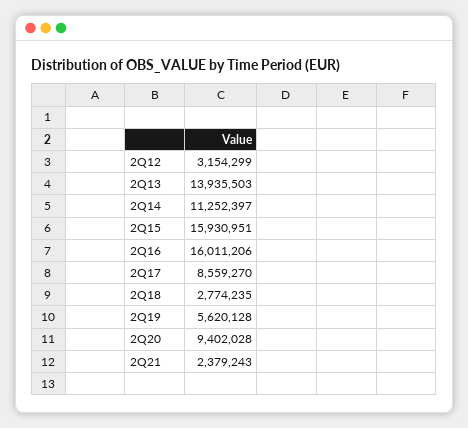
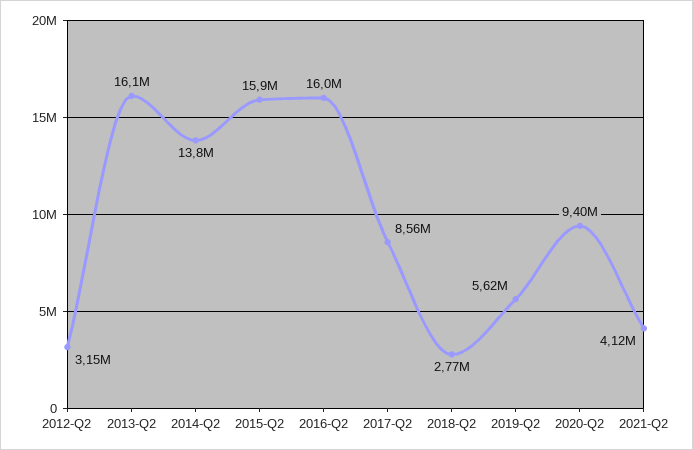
  {
    "2Q12": 3154299,
-   "2Q13": 13935503,
+   "2Q13": 16100000,
-   "2Q14": 11252397,
+   "2Q14": 13800000,
    "2Q15": 15930951,
    "2Q16": 16011206,
    "2Q17": 8559270,
    "2Q18": 2774235,
    "2Q19": 5620128,
    "2Q20": 9402028,
-   "2Q21": 2379243
+   "2Q21": 4120000
  }

